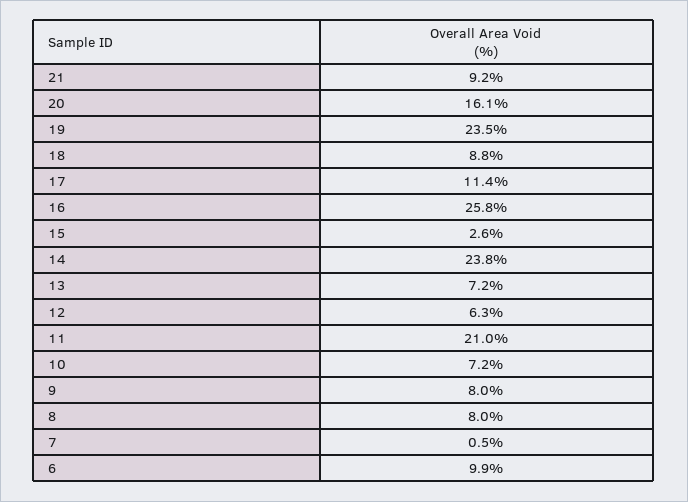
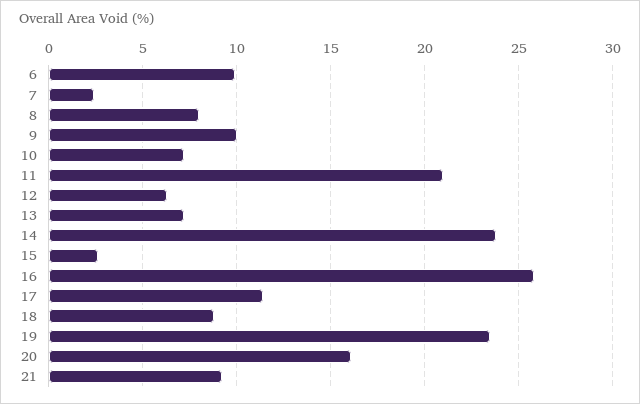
  {
    "21": 9.2,
    "20": 16.1,
    "19": 23.5,
    "18": 8.8,
    "17": 11.4,
    "16": 25.8,
    "15": 2.6,
    "14": 23.8,
    "13": 7.2,
    "12": 6.3,
    "11": 21,
    "10": 7.2,
-   "9": 8,
+   "9": 10,
    "8": 8,
-   "7": 0.5,
+   "7": 2.5,
    "6": 9.9
  }

